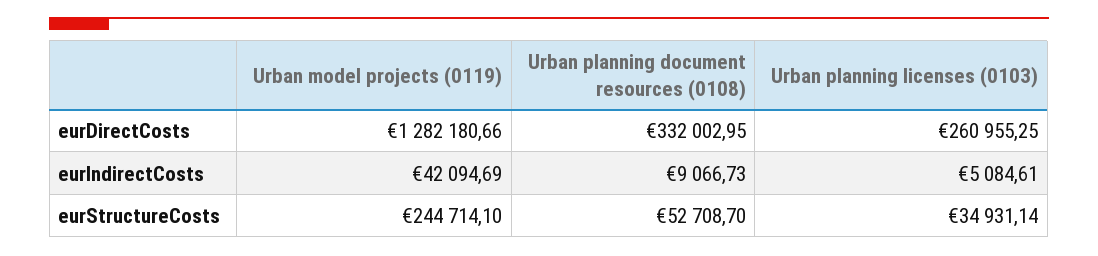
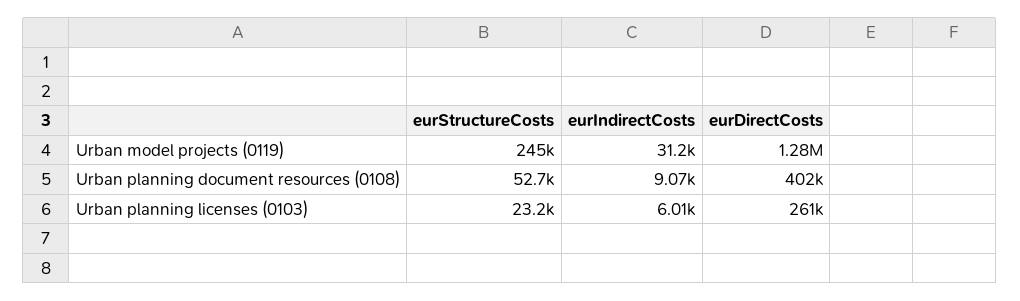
  {
    "Urban model projects (0119)": {
      "eurDirectCosts": 1282180.66,
-     "eurIndirectCosts": 42094.69,
+     "eurIndirectCosts": 31200,
      "eurStructureCosts": 244714.1
    },
    "Urban planning document resources (0108)": {
-     "eurDirectCosts": 332002.95,
+     "eurDirectCosts": 402000,
      "eurIndirectCosts": 9066.73,
      "eurStructureCosts": 52708.7
    },
    "Urban planning licenses (0103)": {
      "eurDirectCosts": 260955.25,
-     "eurIndirectCosts": 5084.61,
+     "eurIndirectCosts": 6010,
-     "eurStructureCosts": 34931.14
+     "eurStructureCosts": 23200
    }
  }

